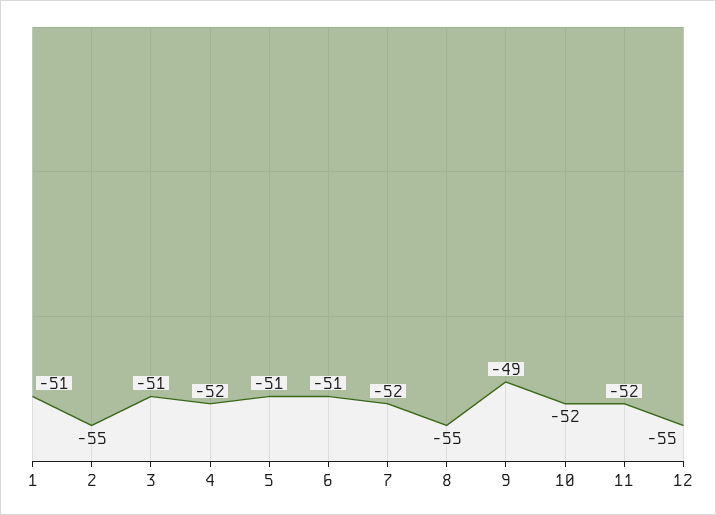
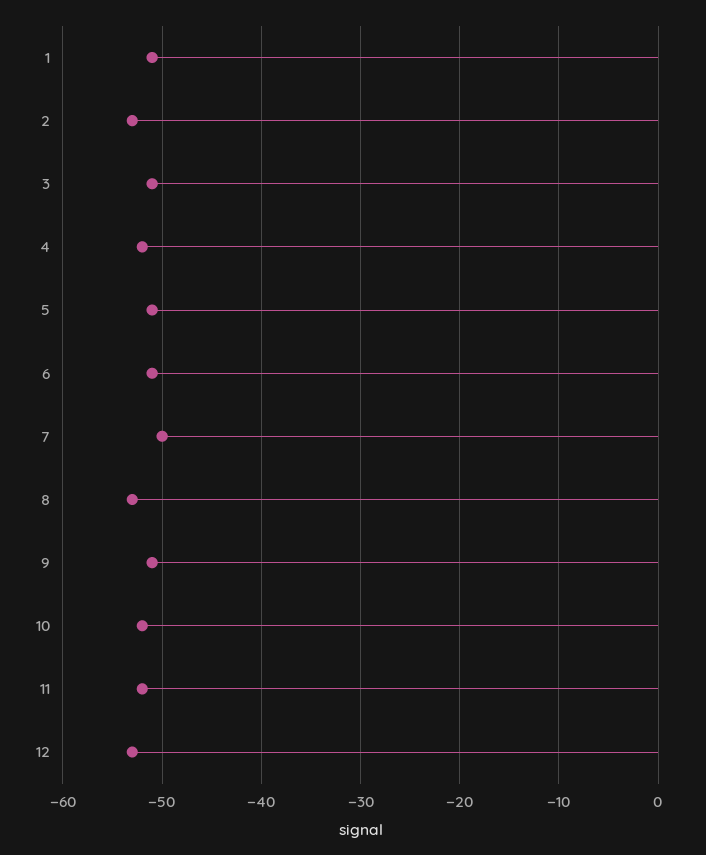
  {
    "1": -51,
-   "2": -55,
+   "2": -53,
    "3": -51,
    "4": -52,
    "5": -51,
    "6": -51,
-   "7": -52,
+   "7": -50,
-   "8": -55,
+   "8": -53,
-   "9": -49,
+   "9": -51,
    "10": -52,
    "11": -52,
-   "12": -55
+   "12": -53
  }

